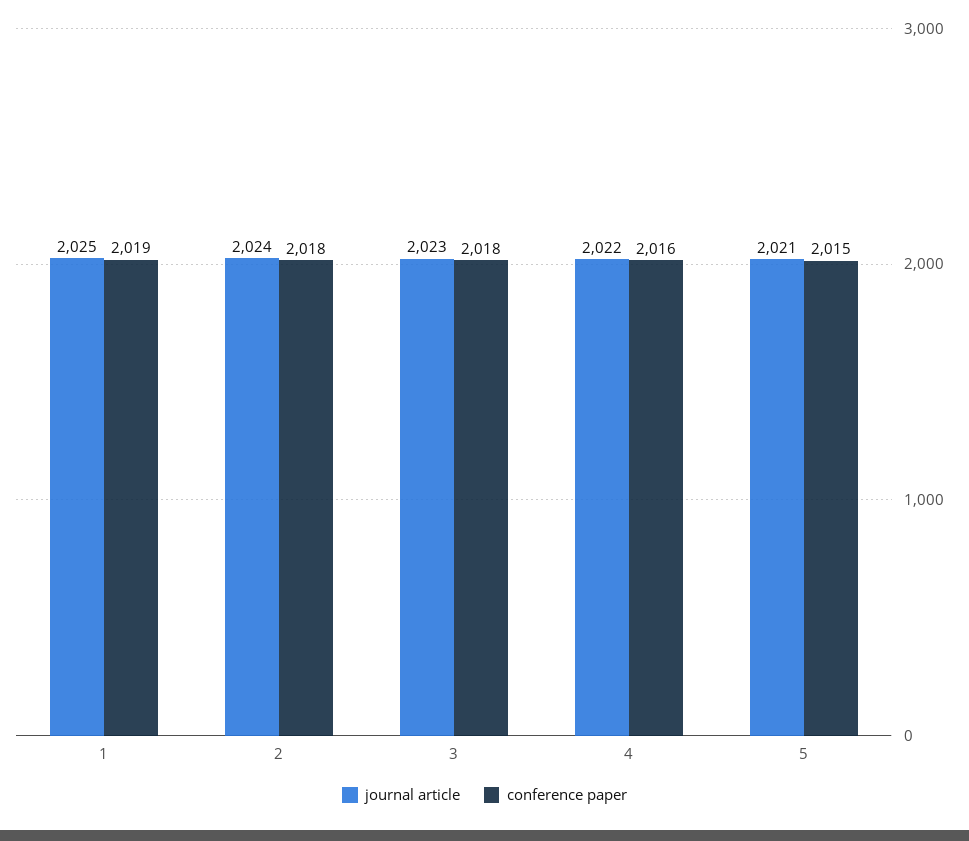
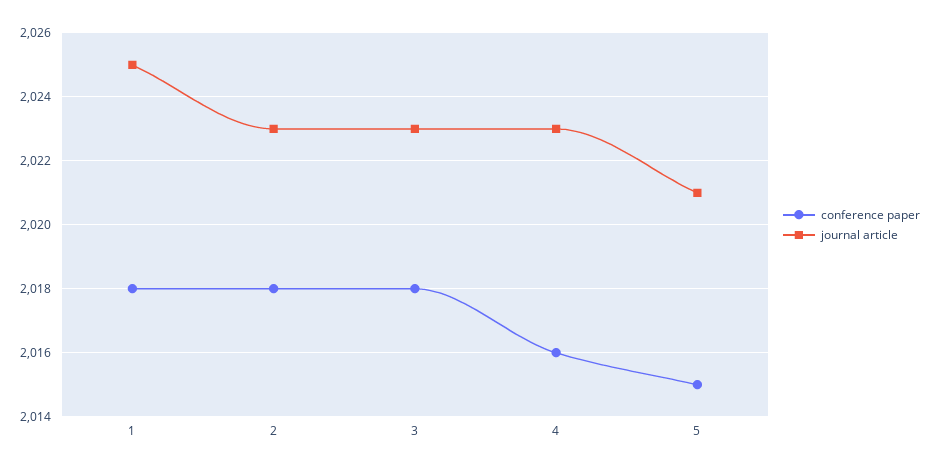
  {
    "journal article": {
      "1": 2025,
-     "2": 2024,
+     "2": 2023,
      "3": 2023,
-     "4": 2022,
+     "4": 2023,
      "5": 2021
    },
    "conference paper": {
-     "1": 2019,
+     "1": 2018,
      "2": 2018,
      "3": 2018,
      "4": 2016,
      "5": 2015
    }
  }

